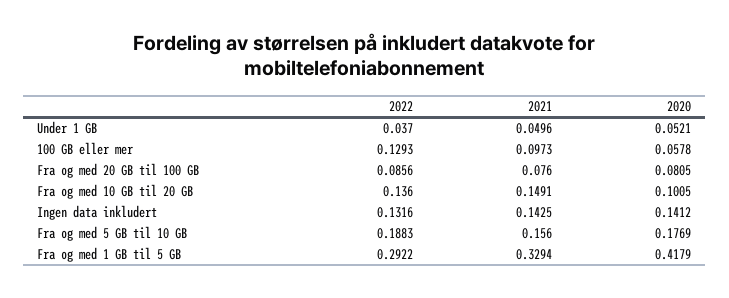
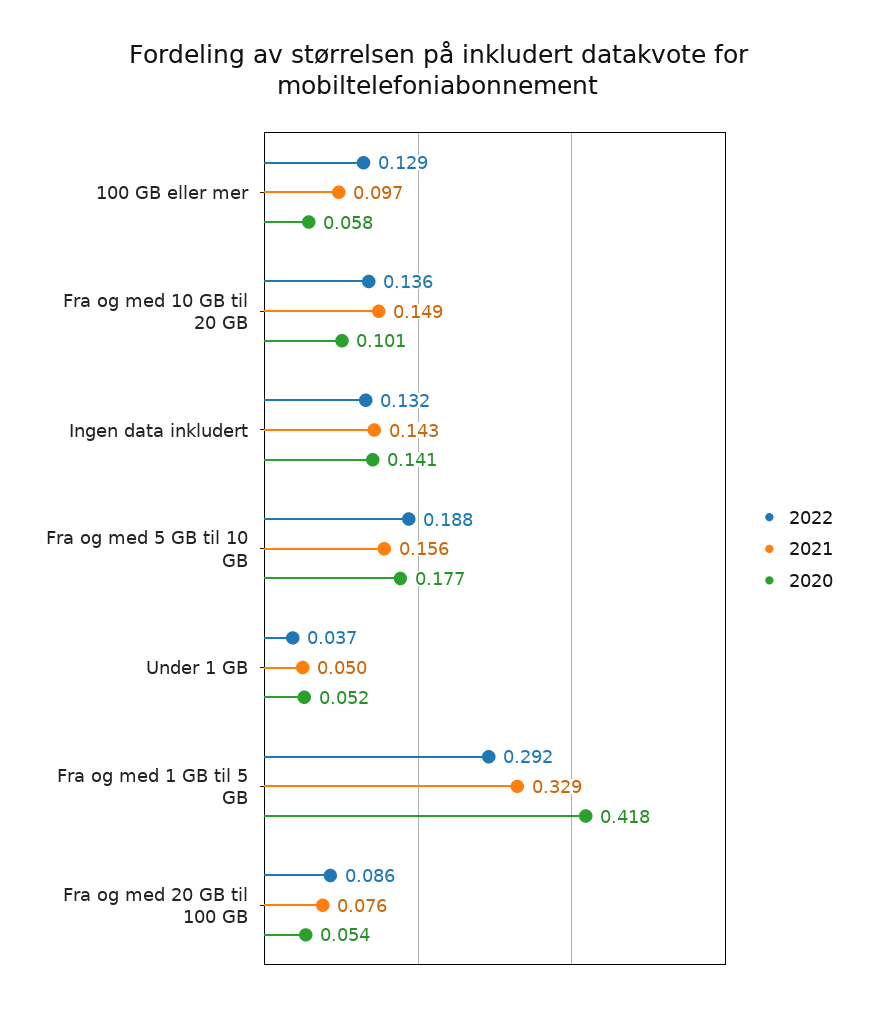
  {
    "2022": {
      "Under 1 GB": 0.037,
      "100 GB eller mer": 0.1293,
      "Fra og med 20 GB til 100 GB": 0.0856,
      "Fra og med 10 GB til 20 GB": 0.136,
      "Ingen data inkludert": 0.1316,
      "Fra og med 5 GB til 10 GB": 0.1883,
      "Fra og med 1 GB til 5 GB": 0.2922
    },
    "2021": {
      "Under 1 GB": 0.0496,
      "100 GB eller mer": 0.0973,
      "Fra og med 20 GB til 100 GB": 0.076,
      "Fra og med 10 GB til 20 GB": 0.1491,
      "Ingen data inkludert": 0.1425,
      "Fra og med 5 GB til 10 GB": 0.156,
      "Fra og med 1 GB til 5 GB": 0.3294
    },
    "2020": {
      "Under 1 GB": 0.0521,
      "100 GB eller mer": 0.0578,
-     "Fra og med 20 GB til 100 GB": 0.0805,
+     "Fra og med 20 GB til 100 GB": 0.054,
      "Fra og med 10 GB til 20 GB": 0.1005,
      "Ingen data inkludert": 0.1412,
      "Fra og med 5 GB til 10 GB": 0.1769,
      "Fra og med 1 GB til 5 GB": 0.4179
    }
  }

